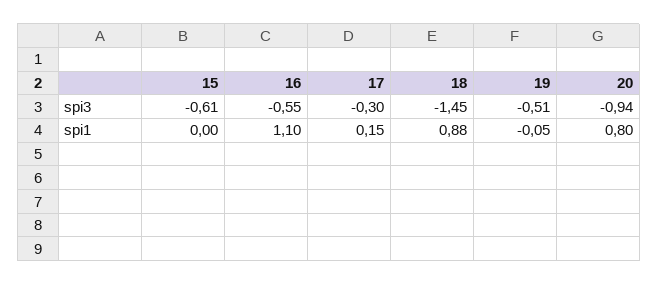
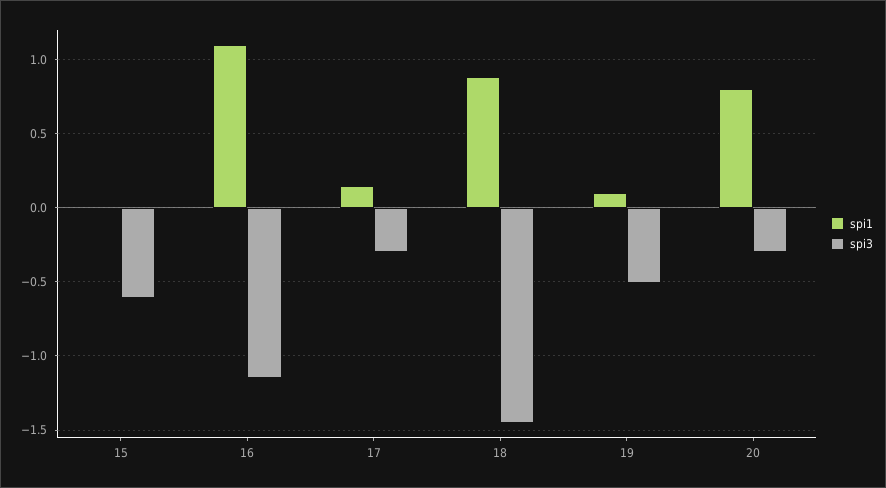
  {
    "spi3": {
      "15": -0.61,
-     "16": -0.55,
+     "16": -1.15,
      "17": -0.3,
      "18": -1.45,
      "19": -0.51,
-     "20": -0.94
+     "20": -0.3
    },
    "spi1": {
      "15": 0,
      "16": 1.1,
      "17": 0.15,
      "18": 0.88,
-     "19": -0.05,
+     "19": 0.1,
      "20": 0.8
    }
  }

